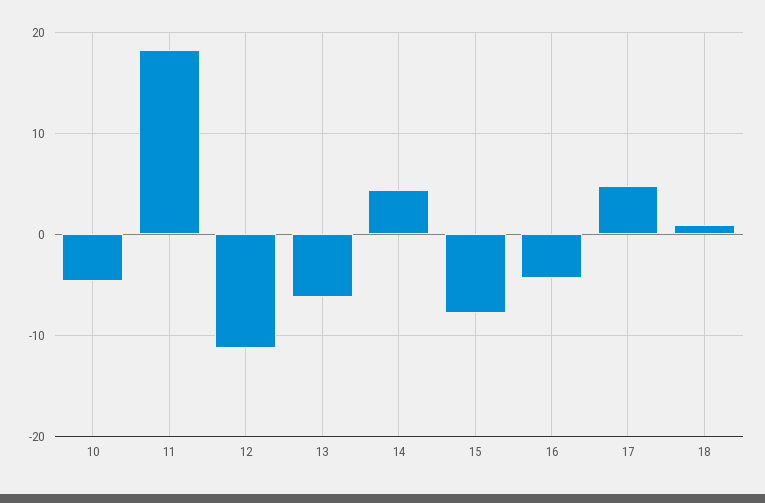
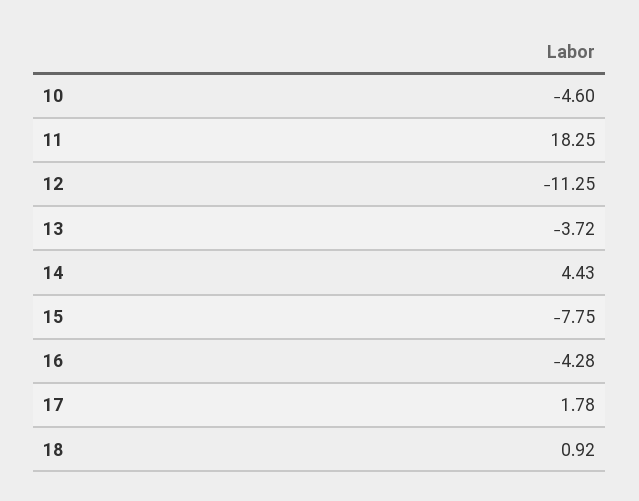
  {
    "10": -4.6,
    "11": 18.25,
    "12": -11.25,
-   "13": -6,
+   "13": -3.72,
    "14": 4.43,
    "15": -7.75,
    "16": -4.28,
-   "17": 5,
+   "17": 1.78,
    "18": 0.92
  }

